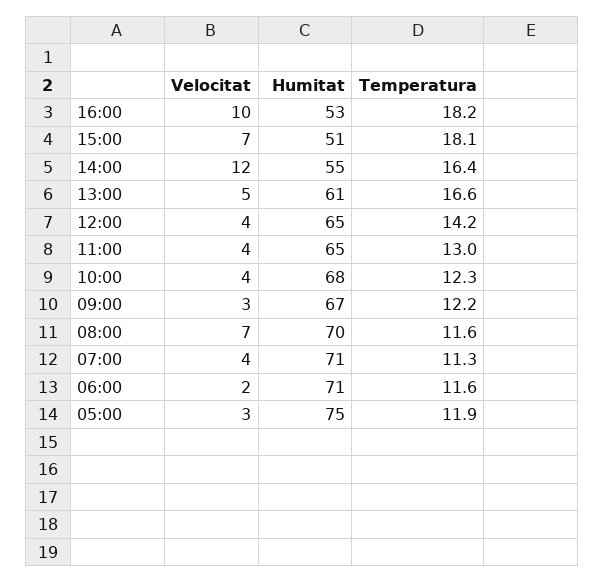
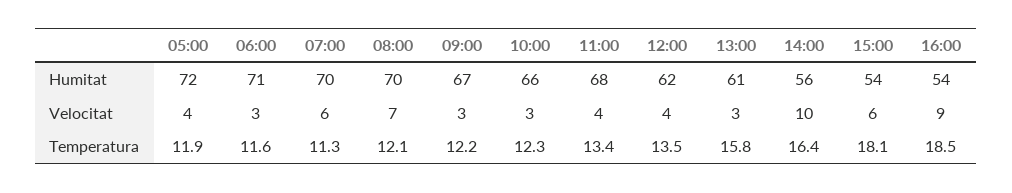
  {
    "Velocitat": {
-     "16:00": 10,
+     "16:00": 9,
-     "15:00": 7,
+     "15:00": 6,
-     "14:00": 12,
+     "14:00": 10,
-     "13:00": 5,
+     "13:00": 3,
      "12:00": 4,
      "11:00": 4,
-     "10:00": 4,
+     "10:00": 3,
      "09:00": 3,
      "08:00": 7,
-     "07:00": 4,
+     "07:00": 6,
-     "06:00": 2,
+     "06:00": 3,
-     "05:00": 3
+     "05:00": 4
    },
    "Humitat": {
-     "16:00": 53,
+     "16:00": 54,
-     "15:00": 51,
+     "15:00": 54,
-     "14:00": 55,
+     "14:00": 56,
      "13:00": 61,
-     "12:00": 65,
+     "12:00": 62,
-     "11:00": 65,
+     "11:00": 68,
-     "10:00": 68,
+     "10:00": 66,
      "09:00": 67,
      "08:00": 70,
-     "07:00": 71,
+     "07:00": 70,
      "06:00": 71,
-     "05:00": 75
+     "05:00": 72
    },
    "Temperatura": {
-     "16:00": 18.2,
+     "16:00": 18.5,
      "15:00": 18.1,
      "14:00": 16.4,
-     "13:00": 16.6,
+     "13:00": 15.8,
-     "12:00": 14.2,
+     "12:00": 13.5,
-     "11:00": 13,
+     "11:00": 13.4,
      "10:00": 12.3,
      "09:00": 12.2,
-     "08:00": 11.6,
+     "08:00": 12.1,
      "07:00": 11.3,
      "06:00": 11.6,
      "05:00": 11.9
    }
  }

